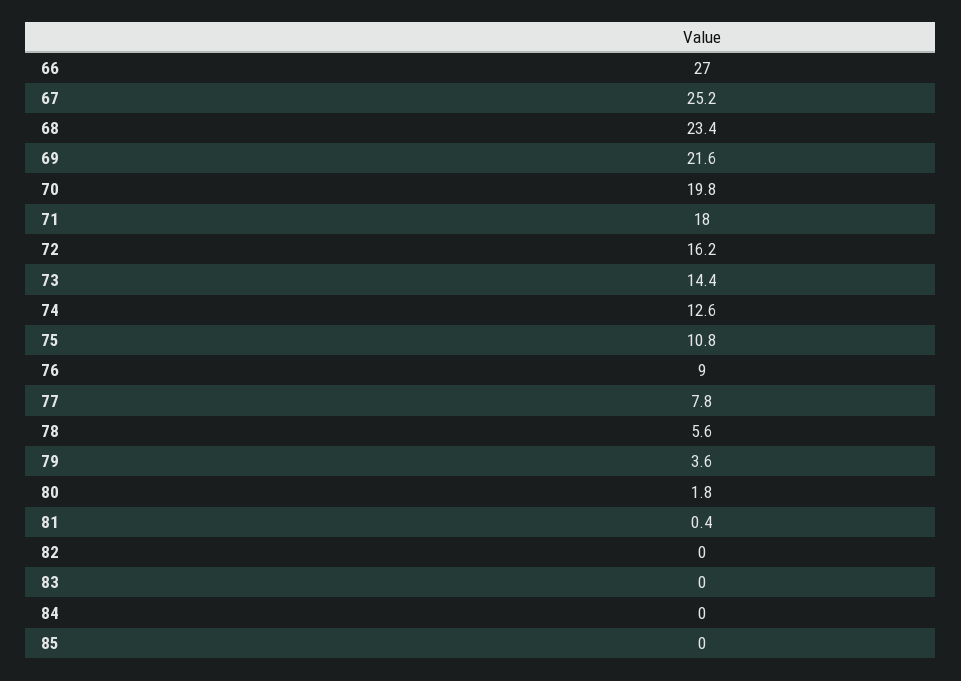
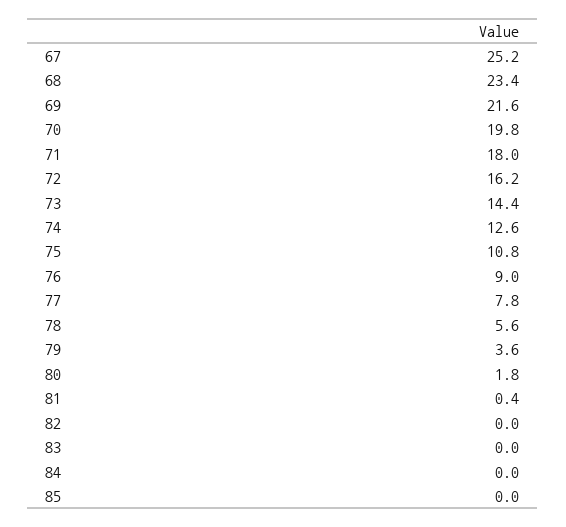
  {
-   "66": 27,
    "67": 25.2,
    "68": 23.4,
    "69": 21.6,
    "70": 19.8,
    "71": 18,
    "72": 16.2,
    "73": 14.4,
    "74": 12.6,
    "75": 10.8,
    "76": 9,
    "77": 7.8,
    "78": 5.6,
    "79": 3.6,
    "80": 1.8,
    "81": 0.4,
    "82": 0,
    "83": 0,
    "84": 0,
    "85": 0
  }

